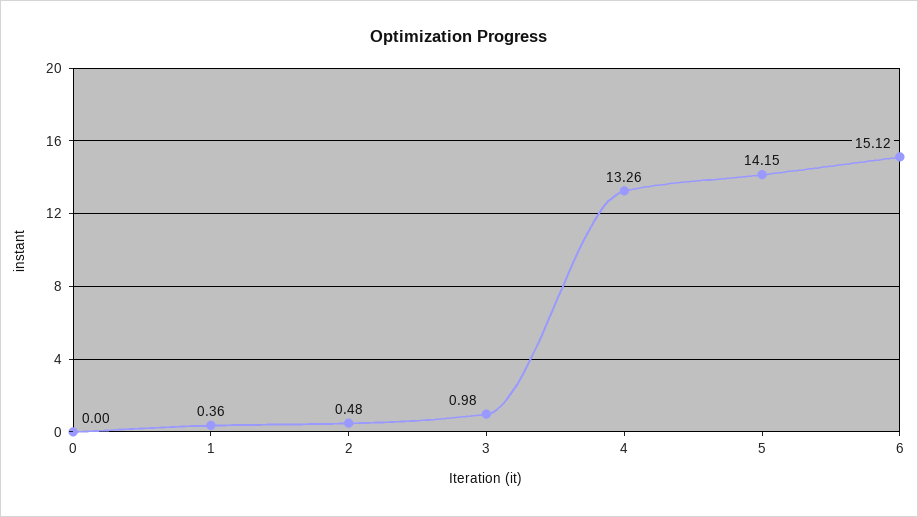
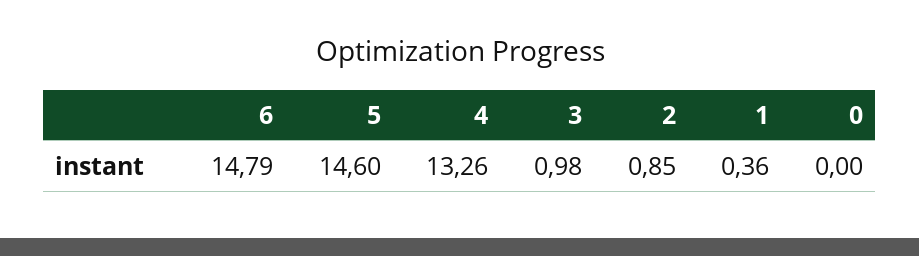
  {
    "0": 0,
    "1": 0.36,
-   "2": 0.48,
+   "2": 0.85,
    "3": 0.98,
    "4": 13.26,
-   "5": 14.15,
+   "5": 14.6,
-   "6": 15.12
+   "6": 14.79
  }

